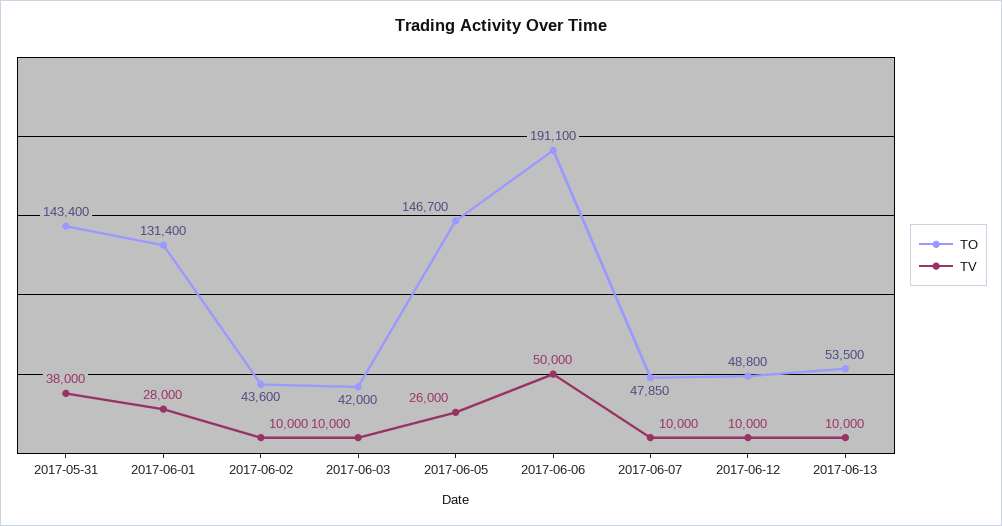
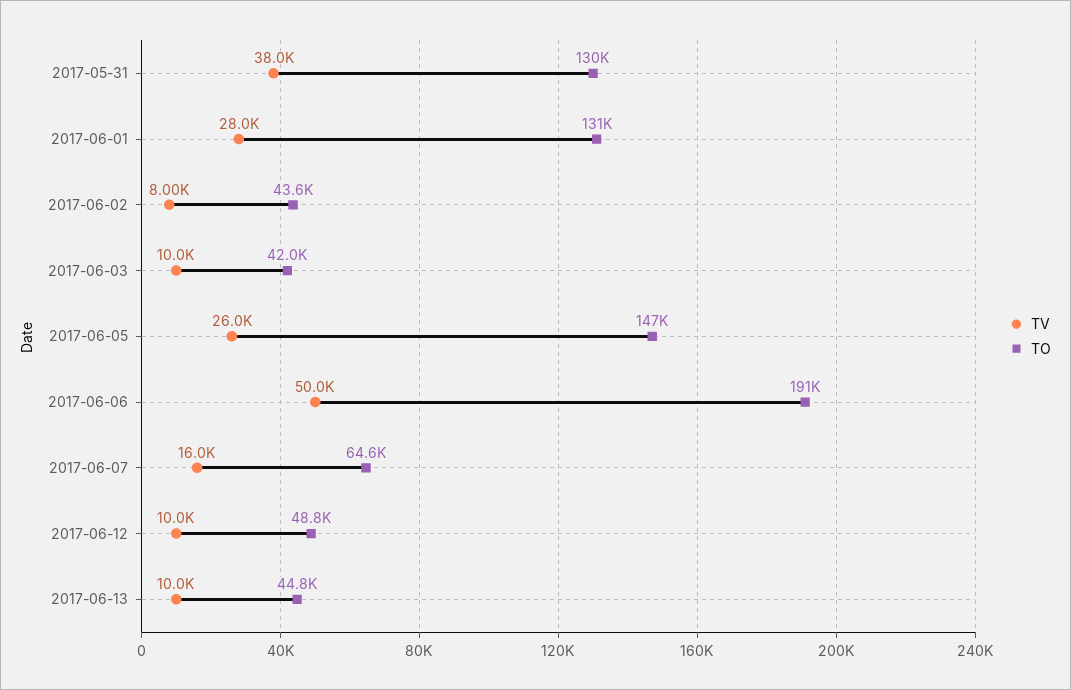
  {
    "TO": {
-     "2017-05-31": 143400,
+     "2017-05-31": 130000,
      "2017-06-01": 131400,
      "2017-06-02": 43600,
      "2017-06-03": 42000,
      "2017-06-05": 146700,
      "2017-06-06": 191100,
-     "2017-06-07": 47850,
+     "2017-06-07": 64600,
      "2017-06-12": 48800,
-     "2017-06-13": 53500
+     "2017-06-13": 44800
    },
    "TV": {
      "2017-05-31": 38000,
      "2017-06-01": 28000,
-     "2017-06-02": 10000,
+     "2017-06-02": 8000,
      "2017-06-03": 10000,
      "2017-06-05": 26000,
      "2017-06-06": 50000,
-     "2017-06-07": 10000,
+     "2017-06-07": 16000,
      "2017-06-12": 10000,
      "2017-06-13": 10000
    }
  }

